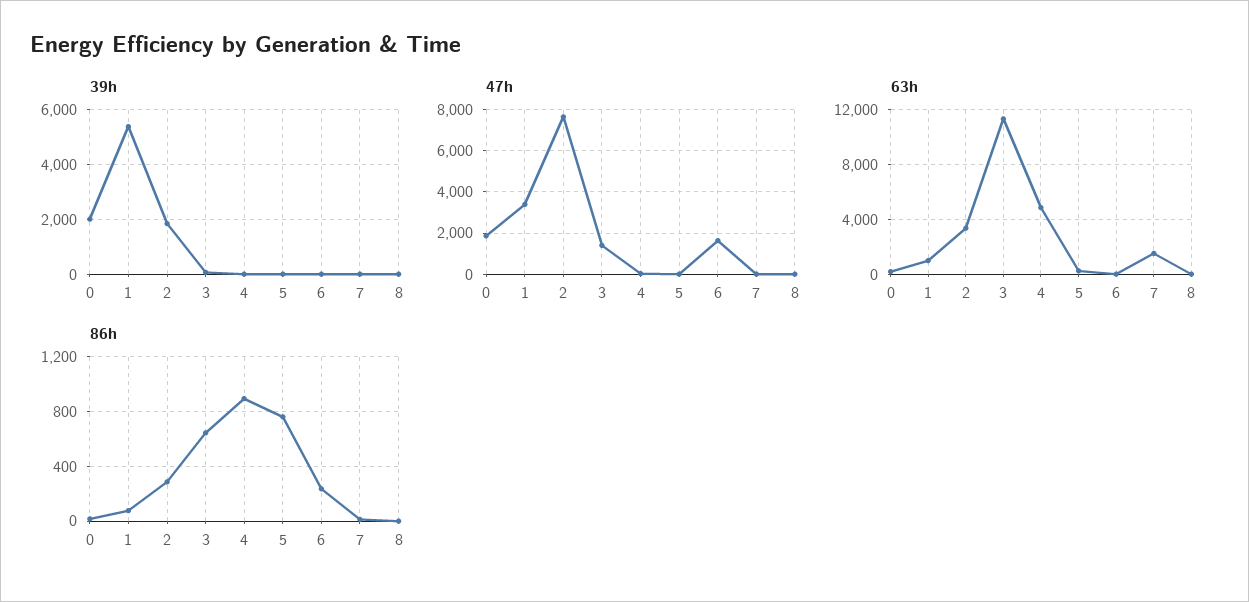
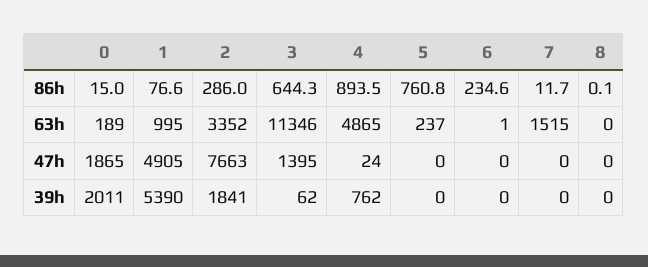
  {
    "39h": {
      "0": 2011,
      "1": 5390,
      "2": 1841,
      "3": 62,
-     "4": 0,
+     "4": 762,
      "5": 0,
      "6": 0,
      "7": 0,
      "8": 0
    },
    "47h": {
      "0": 1865,
-     "1": 3500,
+     "1": 4905,
      "2": 7663,
      "3": 1395,
      "4": 24,
      "5": 0,
-     "6": 1500,
+     "6": 0,
      "7": 0,
      "8": 0
    },
    "63h": {
      "0": 189,
      "1": 995,
      "2": 3352,
      "3": 11346,
      "4": 4865,
      "5": 237,
      "6": 1,
      "7": 1515,
      "8": 0
    },
    "86h": {
      "0": 15,
      "1": 76.6,
      "2": 286,
      "3": 644.3,
      "4": 893.5,
      "5": 760.8,
      "6": 234.6,
      "7": 11.7,
      "8": 0.1
    }
  }

